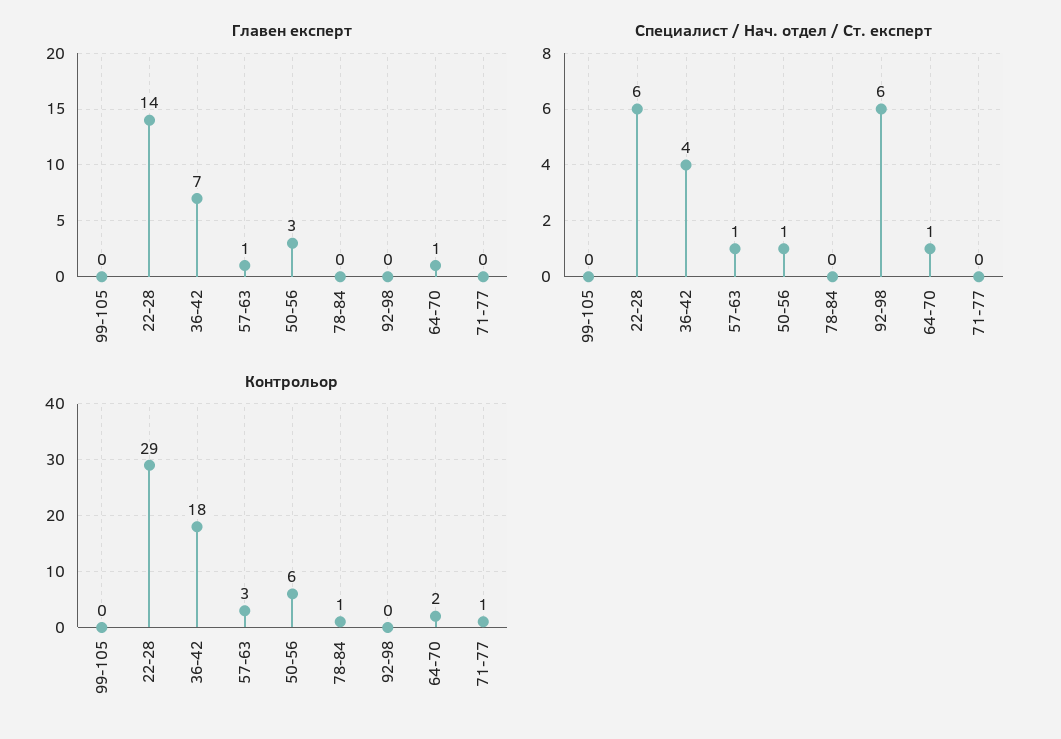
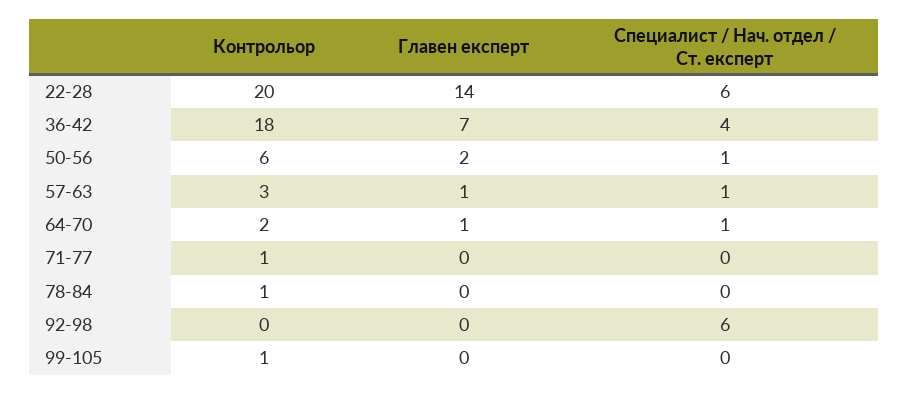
  {
    "Главен експерт": {
      "99-105": 0,
      "22-28": 14,
      "36-42": 7,
      "57-63": 1,
-     "50-56": 3,
+     "50-56": 2,
      "78-84": 0,
      "92-98": 0,
      "64-70": 1,
      "71-77": 0
    },
    "Специалист / Нач. отдел / Ст. експерт": {
      "99-105": 0,
      "22-28": 6,
      "36-42": 4,
      "57-63": 1,
      "50-56": 1,
      "78-84": 0,
      "92-98": 6,
      "64-70": 1,
      "71-77": 0
    },
    "Контрольор": {
-     "99-105": 0,
+     "99-105": 1,
-     "22-28": 29,
+     "22-28": 20,
      "36-42": 18,
      "57-63": 3,
      "50-56": 6,
      "78-84": 1,
      "92-98": 0,
      "64-70": 2,
      "71-77": 1
    }
  }

